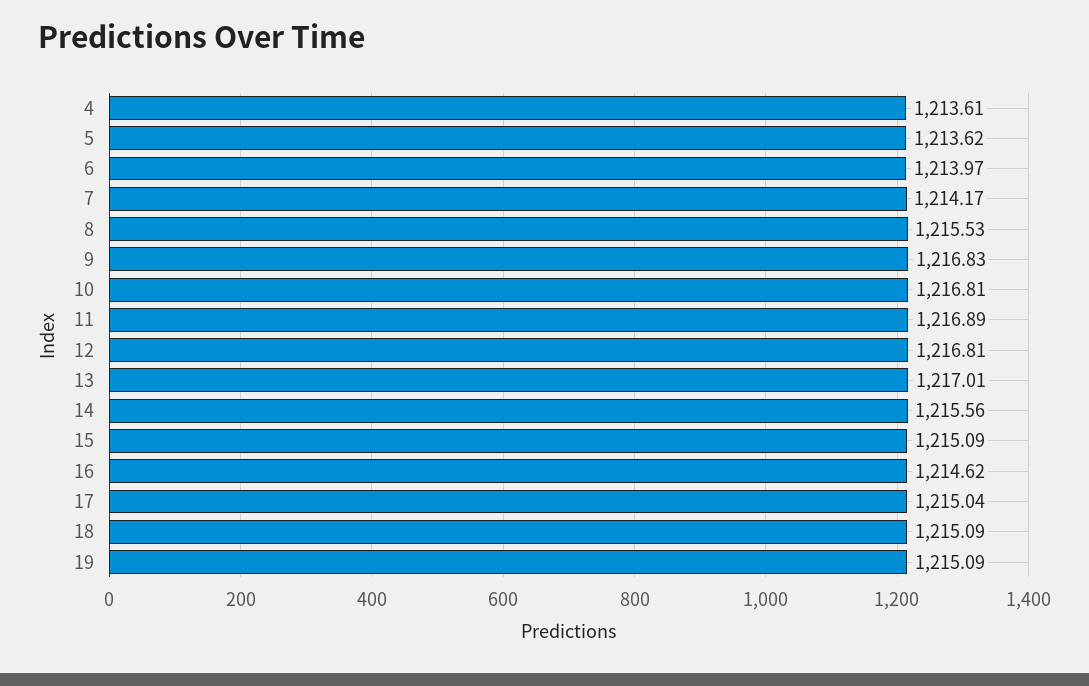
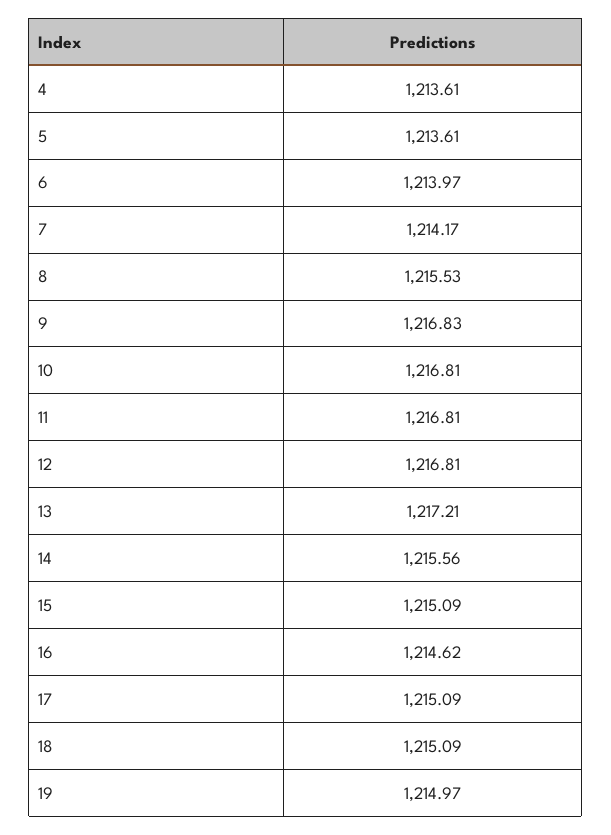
  {
    "4": 1213.61,
-   "5": 1213.62,
+   "5": 1213.61,
    "6": 1213.97,
    "7": 1214.17,
    "8": 1215.53,
    "9": 1216.83,
    "10": 1216.81,
-   "11": 1216.89,
+   "11": 1216.81,
    "12": 1216.81,
-   "13": 1217.01,
+   "13": 1217.21,
    "14": 1215.56,
    "15": 1215.09,
    "16": 1214.62,
-   "17": 1215.04,
+   "17": 1215.09,
    "18": 1215.09,
-   "19": 1215.09
+   "19": 1214.97
  }

